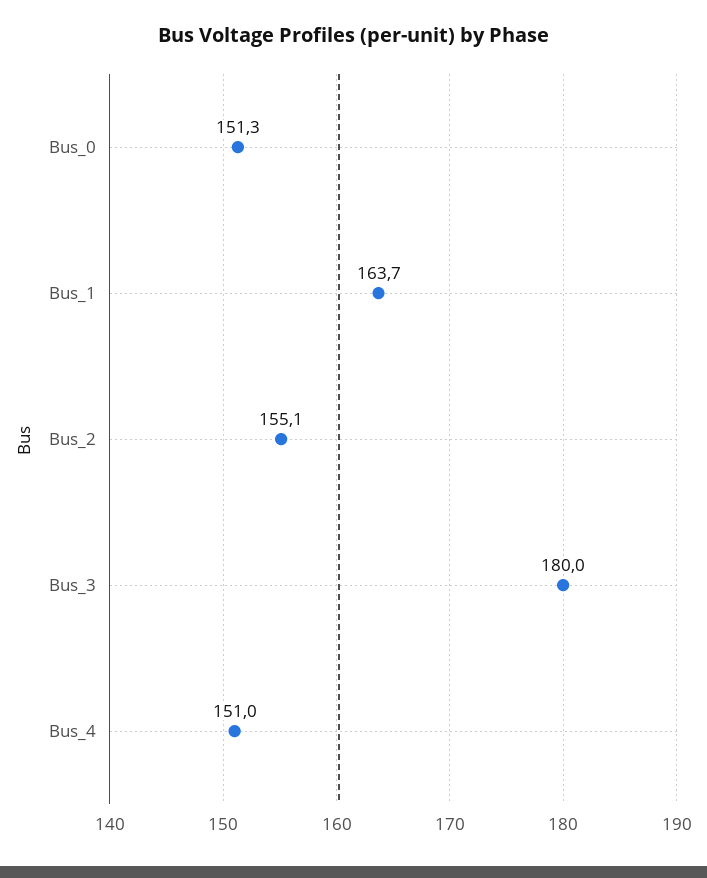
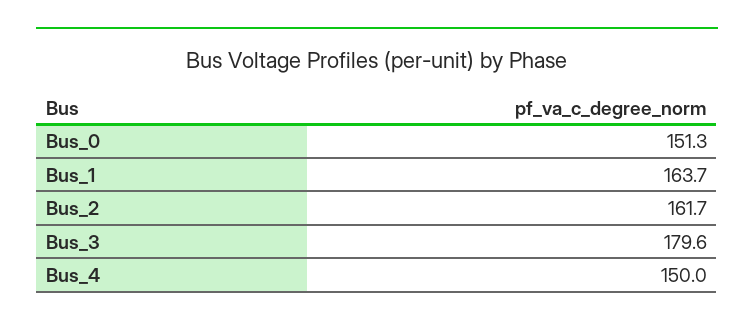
  {
    "Bus_0": 151.3,
    "Bus_1": 163.7,
-   "Bus_2": 155.1,
+   "Bus_2": 161.7,
-   "Bus_3": 180,
+   "Bus_3": 179.6,
-   "Bus_4": 151
+   "Bus_4": 150
  }

